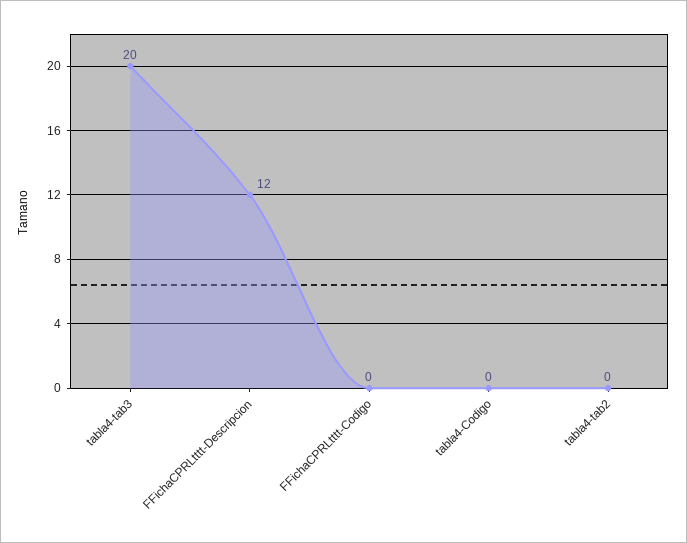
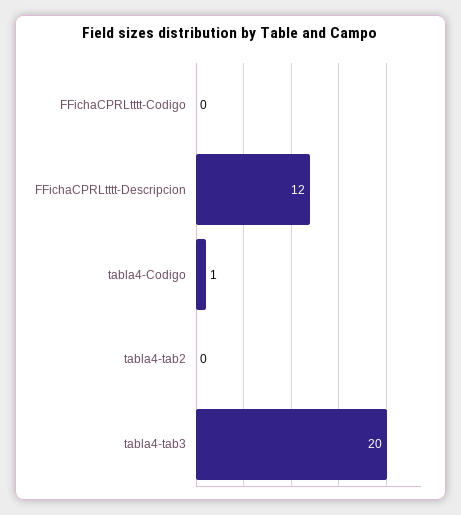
  {
    "tabla4-tab3": 20,
    "FFichaCPRLtttt-Descripcion": 12,
    "FFichaCPRLtttt-Codigo": 0,
-   "tabla4-Codigo": 0,
+   "tabla4-Codigo": 1,
    "tabla4-tab2": 0
  }

